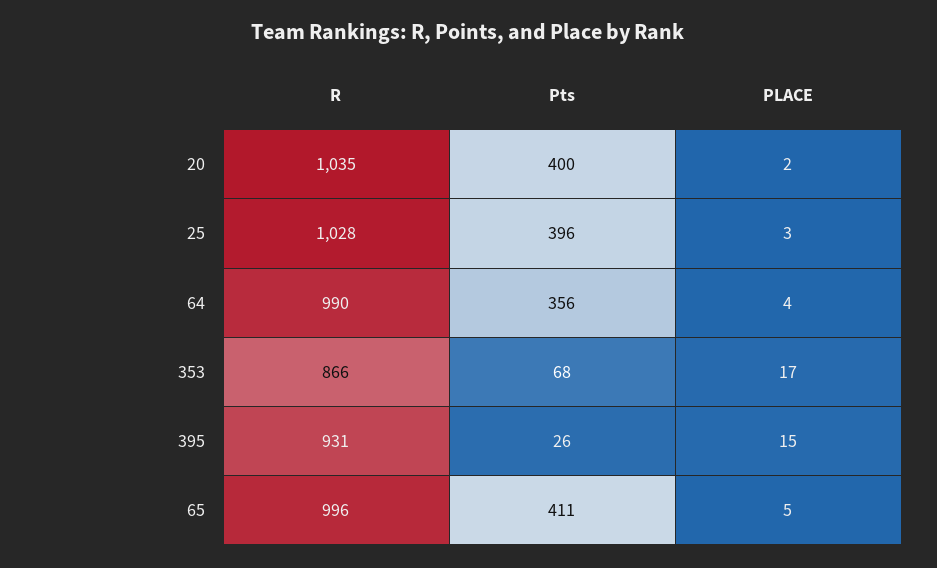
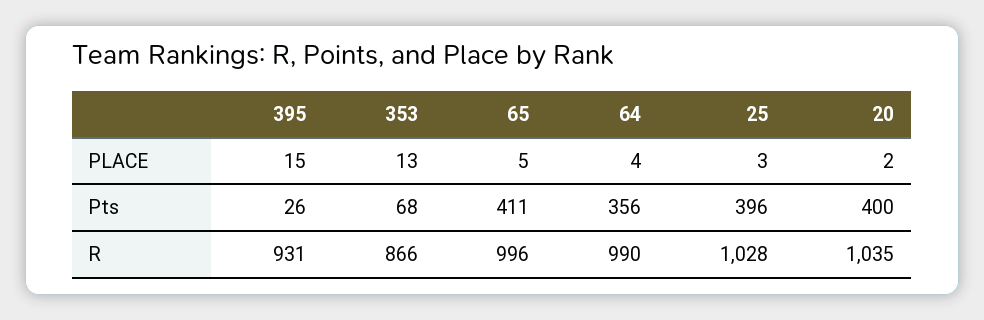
  {
    "R": {
      "20": 1035,
      "25": 1028,
      "64": 990,
      "353": 866,
      "395": 931,
      "65": 996
    },
    "Pts": {
      "20": 400,
      "25": 396,
      "64": 356,
      "353": 68,
      "395": 26,
      "65": 411
    },
    "PLACE": {
      "20": 2,
      "25": 3,
      "64": 4,
-     "353": 17,
+     "353": 13,
      "395": 15,
      "65": 5
    }
  }

